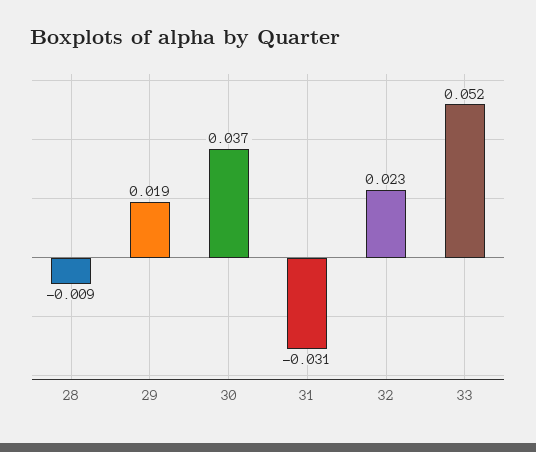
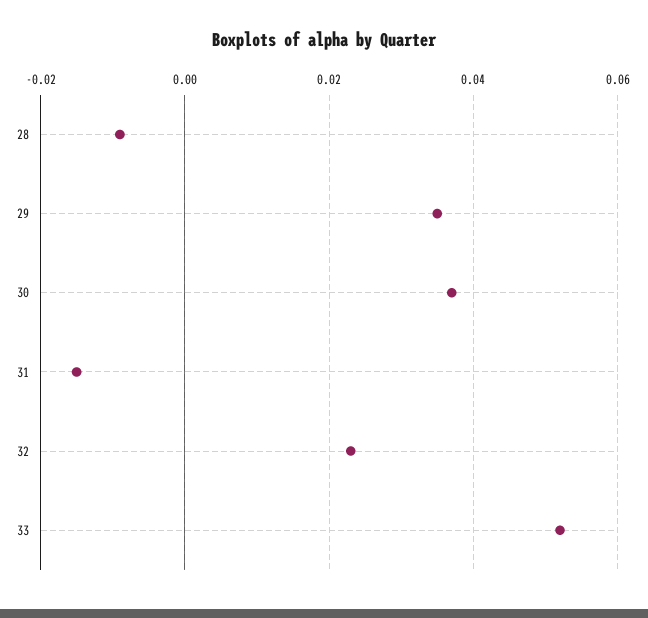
  {
    "28": -0.009,
-   "29": 0.019,
+   "29": 0.035,
    "30": 0.037,
-   "31": -0.031,
+   "31": -0.015,
    "32": 0.023,
    "33": 0.052
  }

